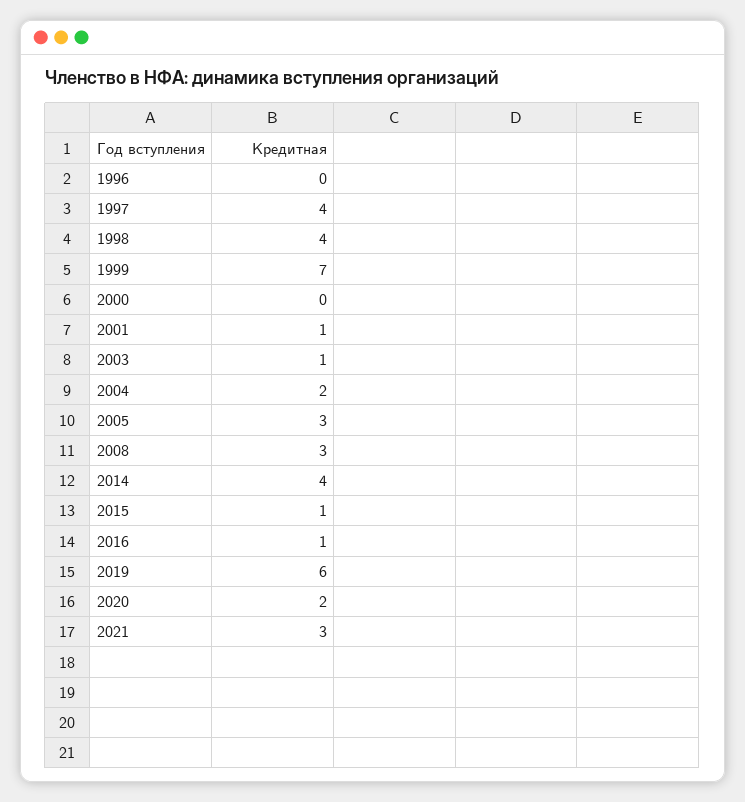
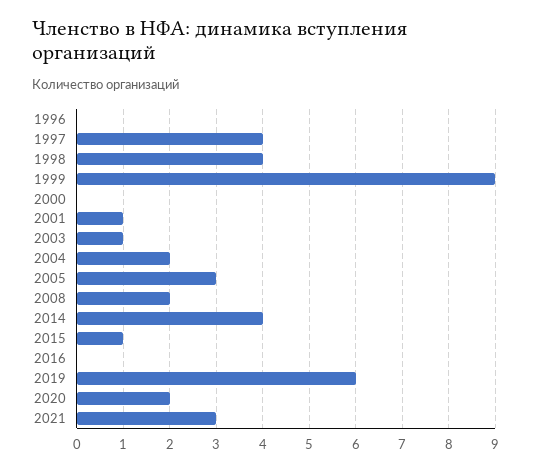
  {
    "1996": 0,
    "1997": 4,
    "1998": 4,
-   "1999": 7,
+   "1999": 9,
    "2000": 0,
    "2001": 1,
    "2003": 1,
    "2004": 2,
    "2005": 3,
-   "2008": 3,
+   "2008": 2,
    "2014": 4,
    "2015": 1,
-   "2016": 1,
+   "2016": 0,
    "2019": 6,
    "2020": 2,
    "2021": 3
  }

